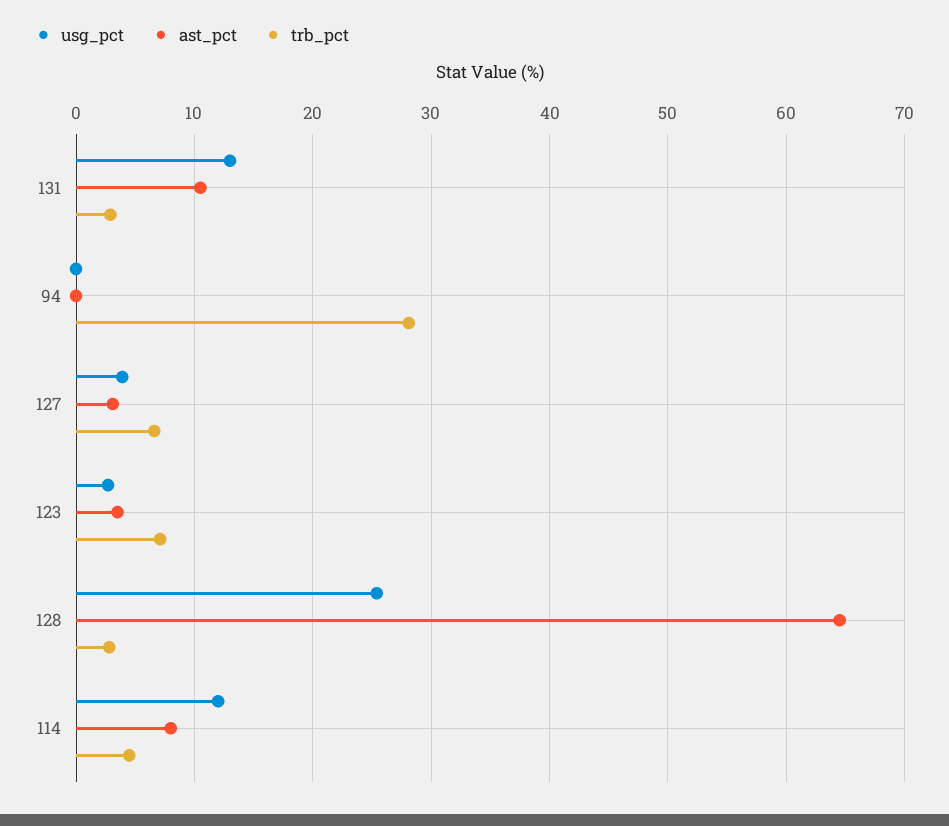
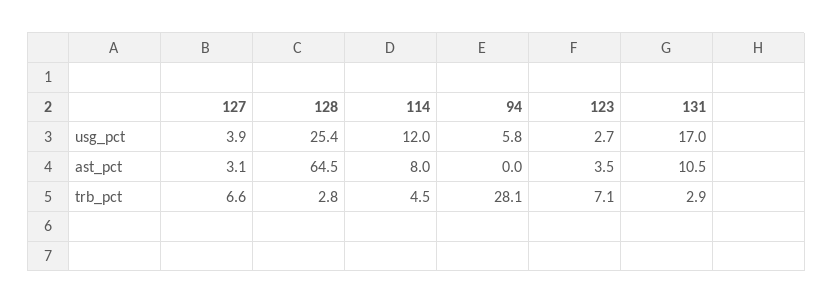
  {
    "usg_pct": {
-     "131": 13,
+     "131": 17,
-     "94": 0,
+     "94": 5.8,
      "127": 3.9,
      "123": 2.7,
      "128": 25.4,
      "114": 12
    },
    "ast_pct": {
      "131": 10.5,
      "94": 0,
      "127": 3.1,
      "123": 3.5,
      "128": 64.5,
      "114": 8
    },
    "trb_pct": {
      "131": 2.9,
      "94": 28.1,
      "127": 6.6,
      "123": 7.1,
      "128": 2.8,
      "114": 4.5
    }
  }

